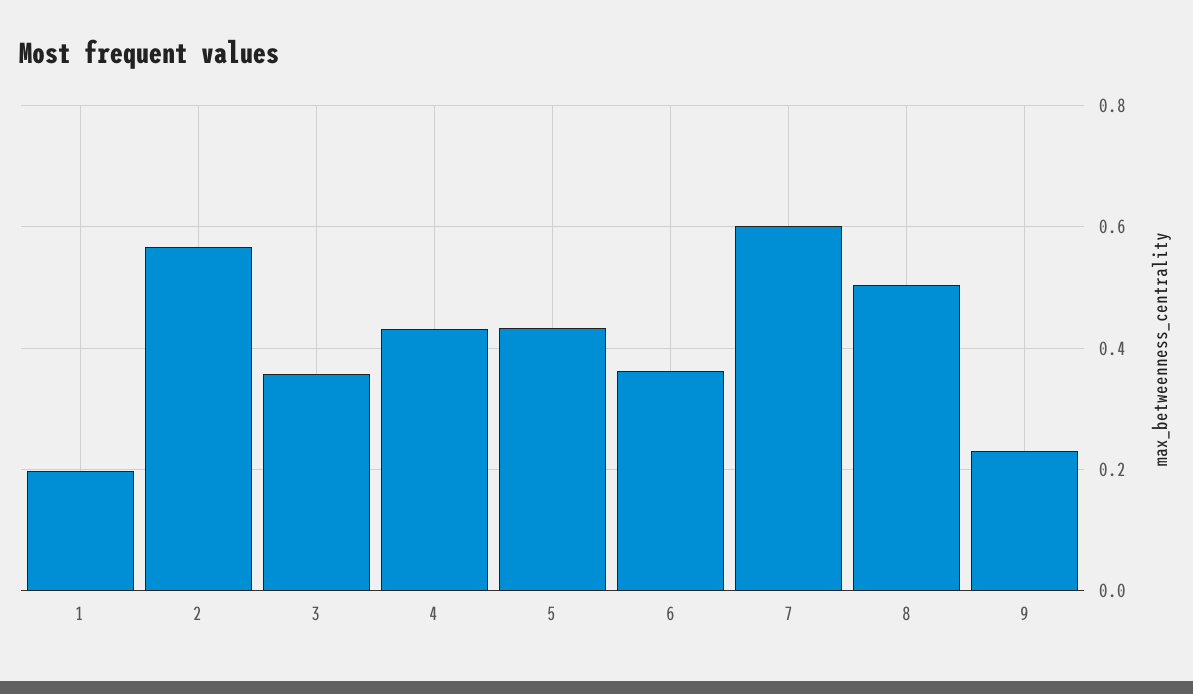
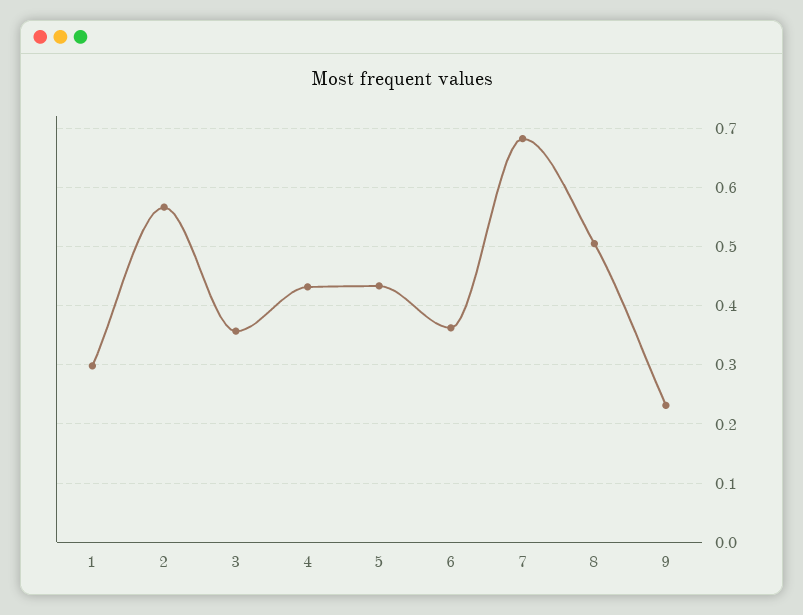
  {
-   "1": 0.2,
+   "1": 0.3,
    "2": 0.56,
    "3": 0.36,
    "4": 0.44,
    "5": 0.44,
    "6": 0.36,
-   "7": 0.6,
+   "7": 0.68,
    "8": 0.5,
    "9": 0.24
  }

